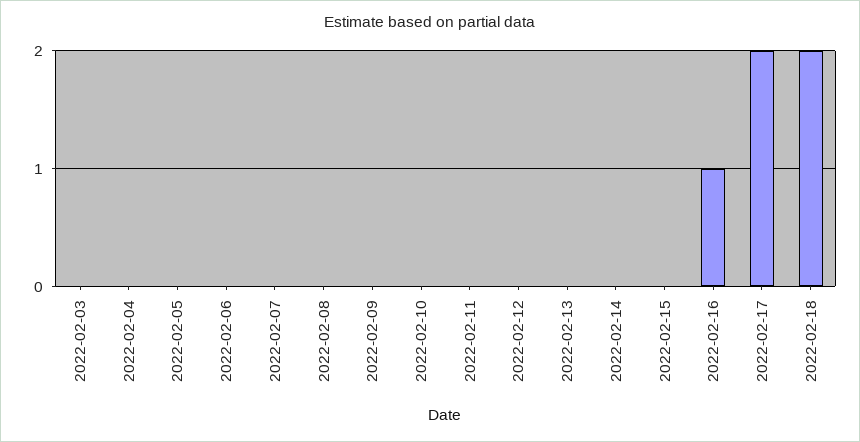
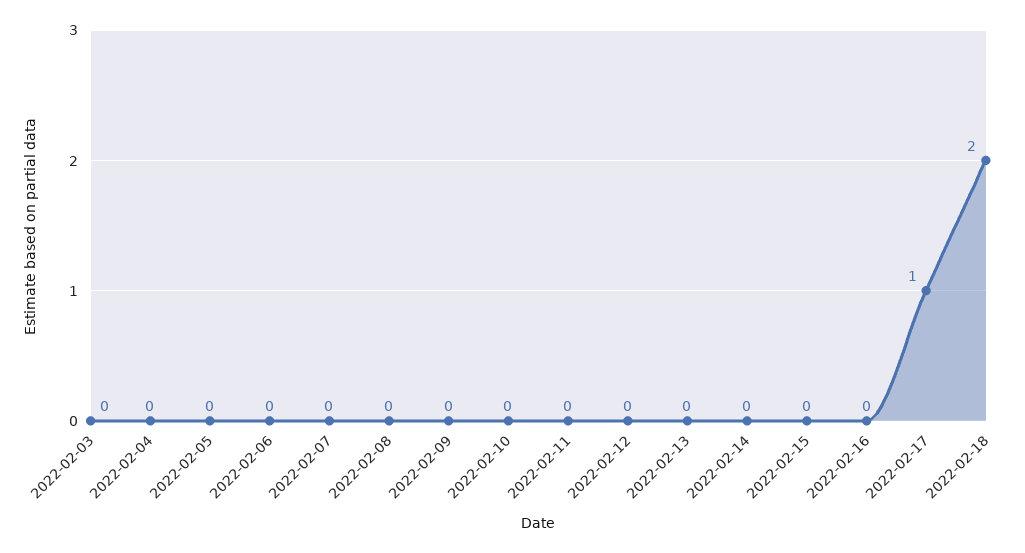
  {
    "2022-02-03": 0,
    "2022-02-04": 0,
    "2022-02-05": 0,
    "2022-02-06": 0,
    "2022-02-07": 0,
    "2022-02-08": 0,
    "2022-02-09": 0,
    "2022-02-10": 0,
    "2022-02-11": 0,
    "2022-02-12": 0,
    "2022-02-13": 0,
    "2022-02-14": 0,
    "2022-02-15": 0,
-   "2022-02-16": 1,
+   "2022-02-16": 0,
-   "2022-02-17": 2,
+   "2022-02-17": 1,
    "2022-02-18": 2
  }

